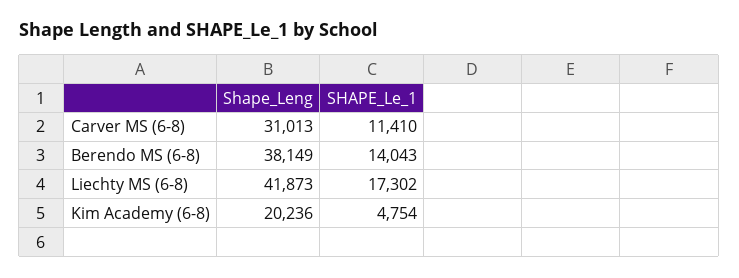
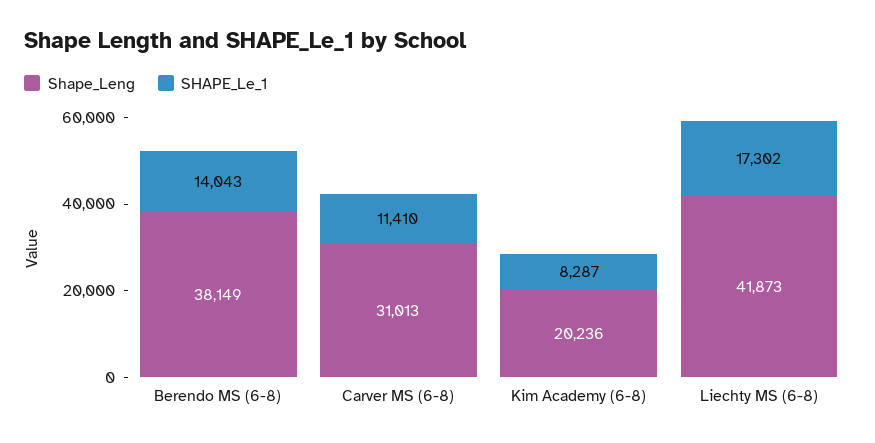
  {
    "Shape_Leng": {
      "Carver MS (6-8)": 31013,
      "Berendo MS (6-8)": 38149,
      "Liechty MS (6-8)": 41873,
      "Kim Academy (6-8)": 20236
    },
    "SHAPE_Le_1": {
      "Carver MS (6-8)": 11410,
      "Berendo MS (6-8)": 14043,
      "Liechty MS (6-8)": 17302,
-     "Kim Academy (6-8)": 4754
+     "Kim Academy (6-8)": 8287
    }
  }

